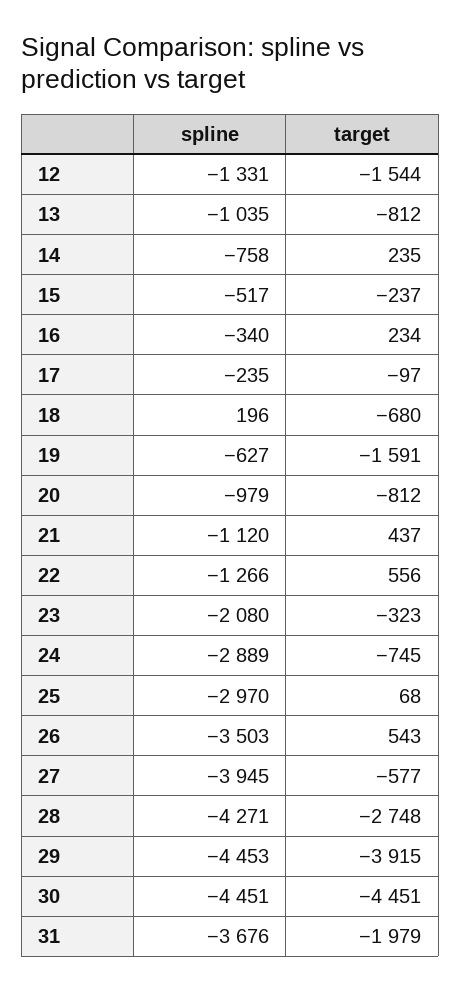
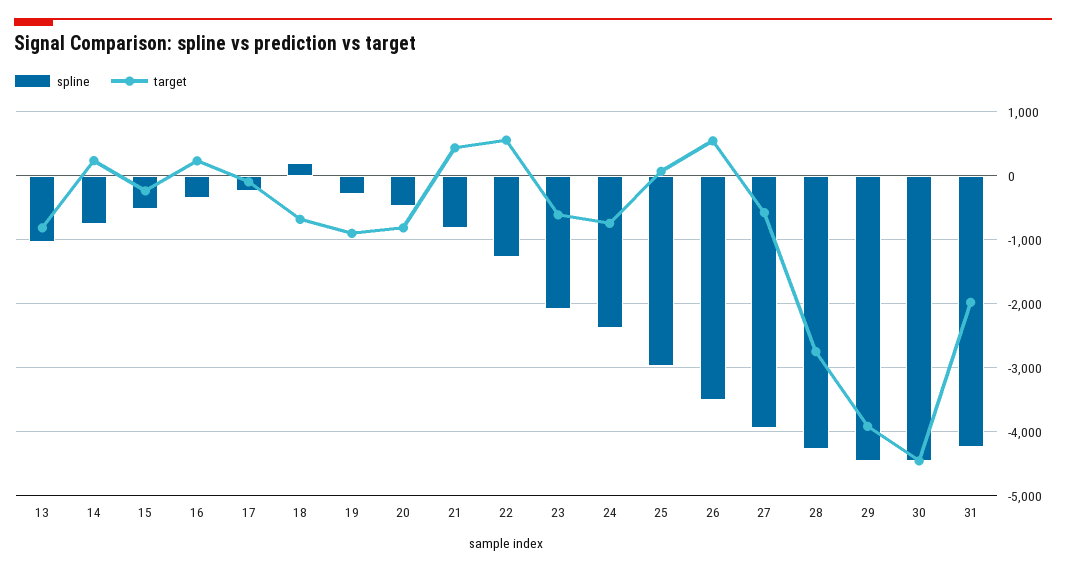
  {
    "spline": {
-     "12": -1331,
      "13": -1035,
      "14": -758,
      "15": -517,
      "16": -340,
      "17": -235,
      "18": 196,
-     "19": -627,
+     "19": -300,
-     "20": -979,
+     "20": -500,
-     "21": -1120,
+     "21": -800,
      "22": -1266,
      "23": -2080,
-     "24": -2889,
+     "24": -2400,
      "25": -2970,
      "26": -3503,
      "27": -3945,
      "28": -4271,
      "29": -4453,
      "30": -4451,
-     "31": -3676
+     "31": -4200
    },
    "target": {
-     "12": -1544,
      "13": -812,
      "14": 235,
      "15": -237,
      "16": 234,
      "17": -97,
      "18": -680,
-     "19": -1591,
+     "19": -900,
      "20": -812,
      "21": 437,
      "22": 556,
-     "23": -323,
+     "23": -600,
      "24": -745,
      "25": 68,
      "26": 543,
      "27": -577,
      "28": -2748,
      "29": -3915,
      "30": -4451,
      "31": -1979
    }
  }

